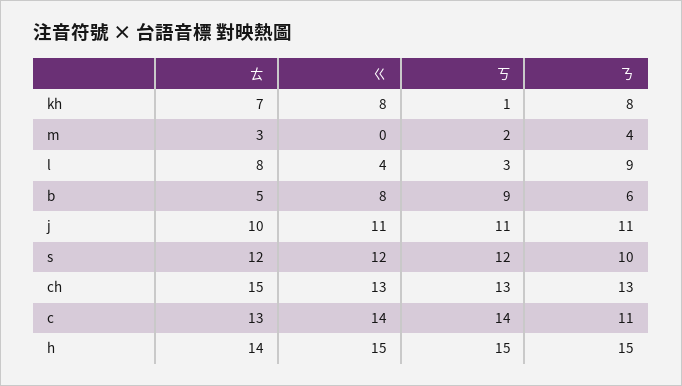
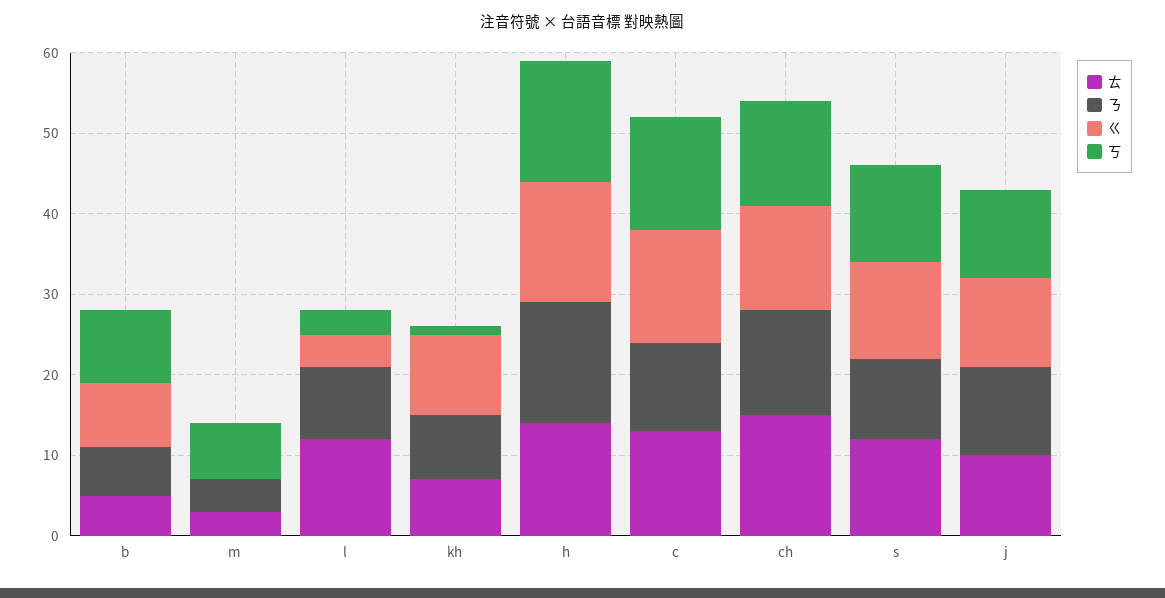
  {
    "ㄊ": {
      "kh": 7,
      "m": 3,
-     "l": 8,
+     "l": 12,
      "b": 5,
      "j": 10,
      "s": 12,
      "ch": 15,
      "c": 13,
      "h": 14
    },
    "ㄍ": {
-     "kh": 8,
+     "kh": 10,
      "m": 0,
      "l": 4,
      "b": 8,
      "j": 11,
      "s": 12,
      "ch": 13,
      "c": 14,
      "h": 15
    },
    "ㄎ": {
      "kh": 1,
-     "m": 2,
+     "m": 7,
      "l": 3,
      "b": 9,
      "j": 11,
      "s": 12,
      "ch": 13,
      "c": 14,
      "h": 15
    },
    "ㄋ": {
      "kh": 8,
      "m": 4,
      "l": 9,
      "b": 6,
      "j": 11,
      "s": 10,
      "ch": 13,
      "c": 11,
      "h": 15
    }
  }

